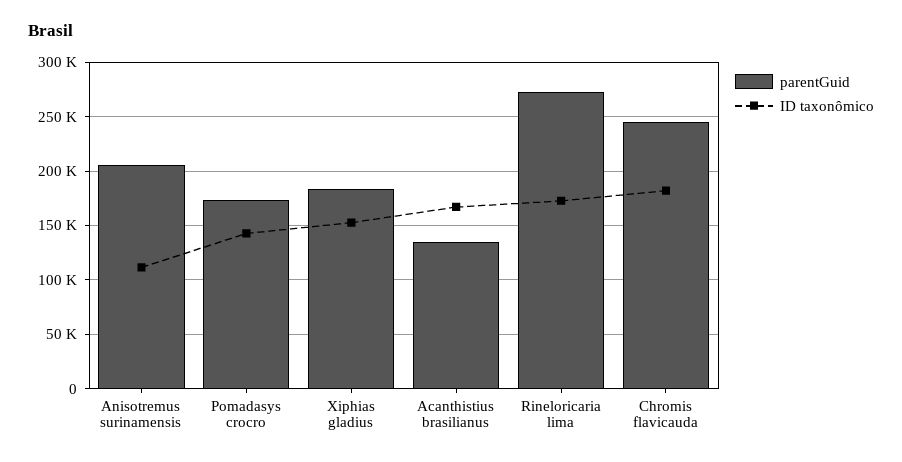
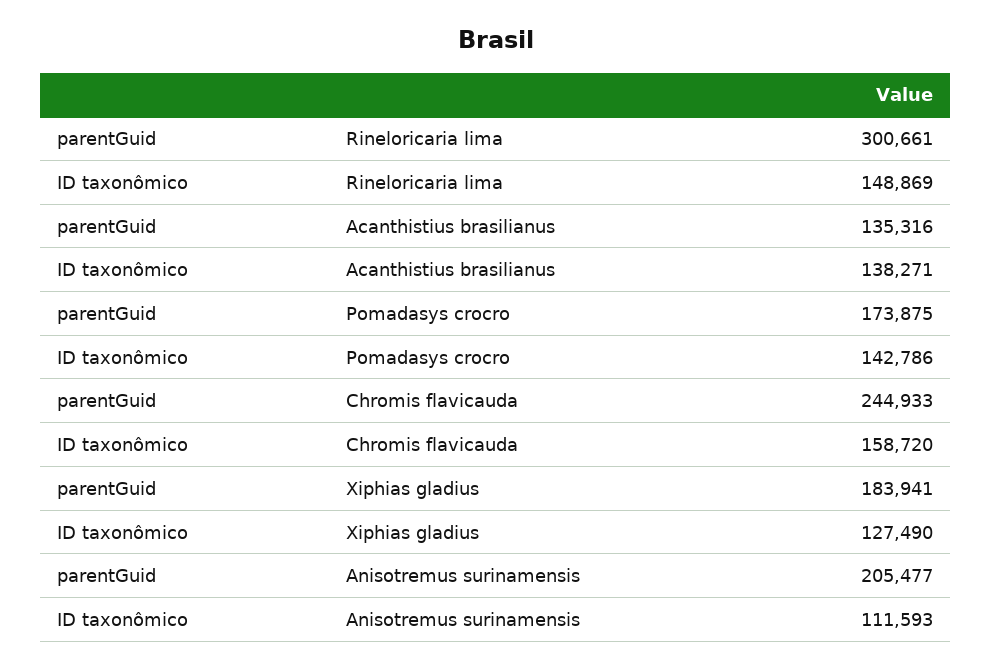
  {
    "parentGuid": {
      "Anisotremus surinamensis": 205477,
      "Pomadasys crocro": 173875,
      "Xiphias gladius": 183941,
      "Acanthistius brasilianus": 135316,
-     "Rineloricaria lima": 270000,
+     "Rineloricaria lima": 300661,
      "Chromis flavicauda": 244933
    },
    "ID taxonômico": {
      "Anisotremus surinamensis": 111593,
      "Pomadasys crocro": 142786,
-     "Xiphias gladius": 150000,
+     "Xiphias gladius": 127490,
-     "Acanthistius brasilianus": 170000,
+     "Acanthistius brasilianus": 138271,
-     "Rineloricaria lima": 170000,
+     "Rineloricaria lima": 148869,
-     "Chromis flavicauda": 180000
+     "Chromis flavicauda": 158720
    }
  }

